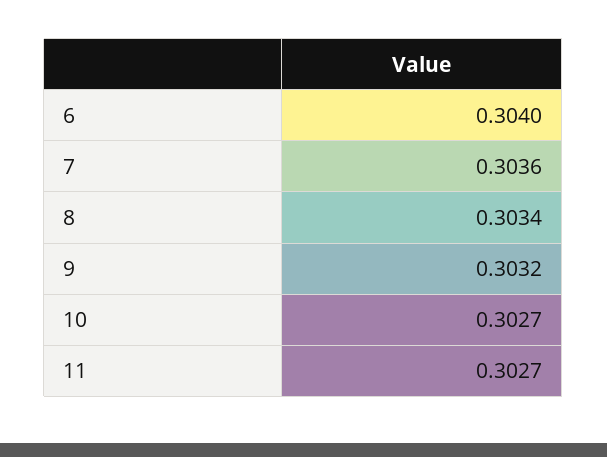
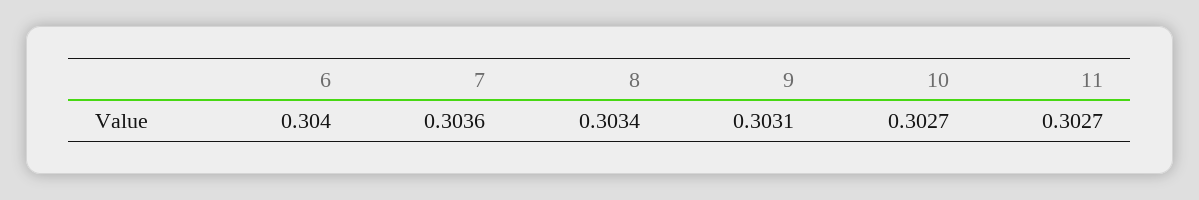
  {
    "6": 0.304,
    "7": 0.3036,
    "8": 0.3034,
-   "9": 0.3032,
+   "9": 0.3031,
    "10": 0.3027,
    "11": 0.3027
  }

